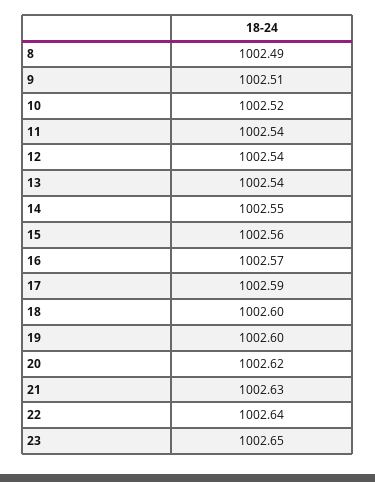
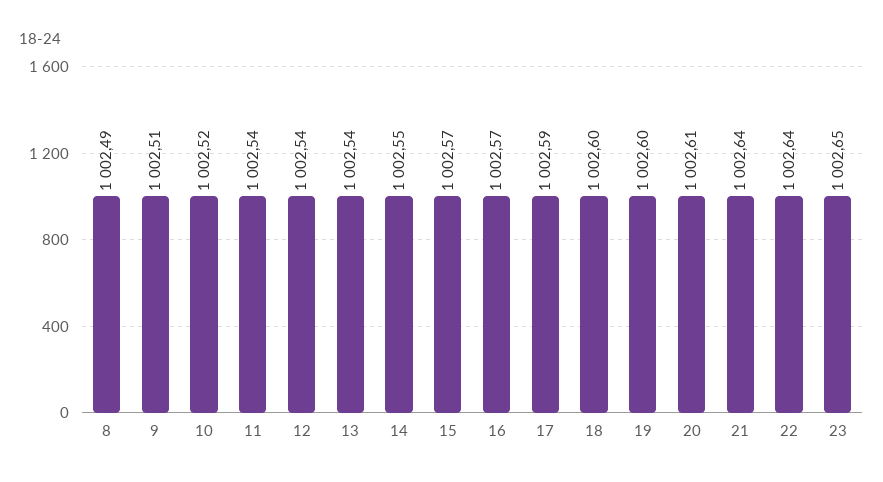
  {
    "8": 1002.49,
    "9": 1002.51,
    "10": 1002.52,
    "11": 1002.54,
    "12": 1002.54,
    "13": 1002.54,
    "14": 1002.55,
-   "15": 1002.56,
+   "15": 1002.57,
    "16": 1002.57,
    "17": 1002.59,
    "18": 1002.6,
    "19": 1002.6,
-   "20": 1002.62,
+   "20": 1002.61,
-   "21": 1002.63,
+   "21": 1002.64,
    "22": 1002.64,
    "23": 1002.65
  }

